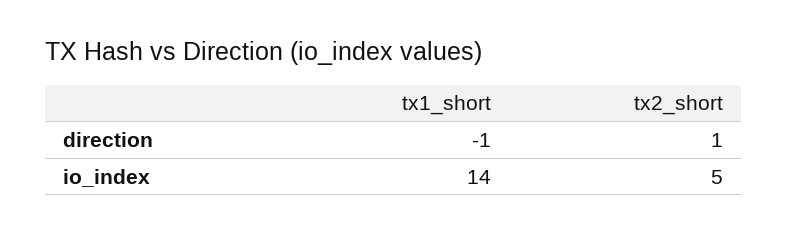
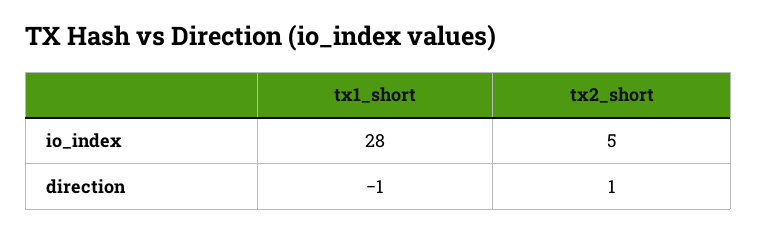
  {
    "tx1_short": {
      "direction": -1,
-     "io_index": 14
+     "io_index": 28
    },
    "tx2_short": {
      "direction": 1,
      "io_index": 5
    }
  }

